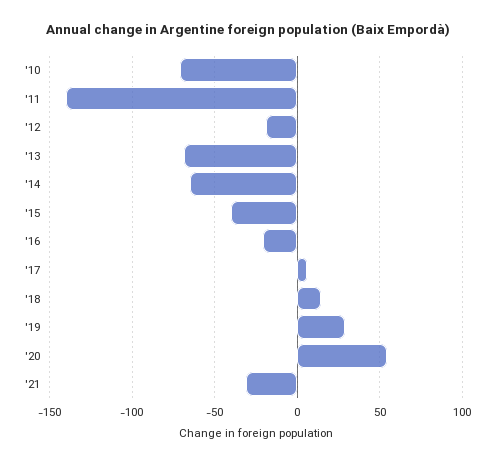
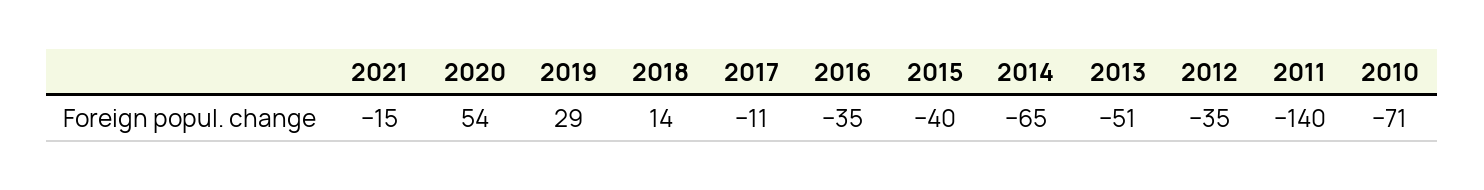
  {
    "'10": -71,
    "'11": -140,
-   "'12": -20,
+   "'12": -35,
-   "'13": -70,
+   "'13": -51,
    "'14": -65,
    "'15": -40,
-   "'16": -20,
+   "'16": -35,
-   "'17": 5,
+   "'17": -11,
    "'18": 14,
    "'19": 29,
    "'20": 54,
-   "'21": -30
+   "'21": -15
  }

